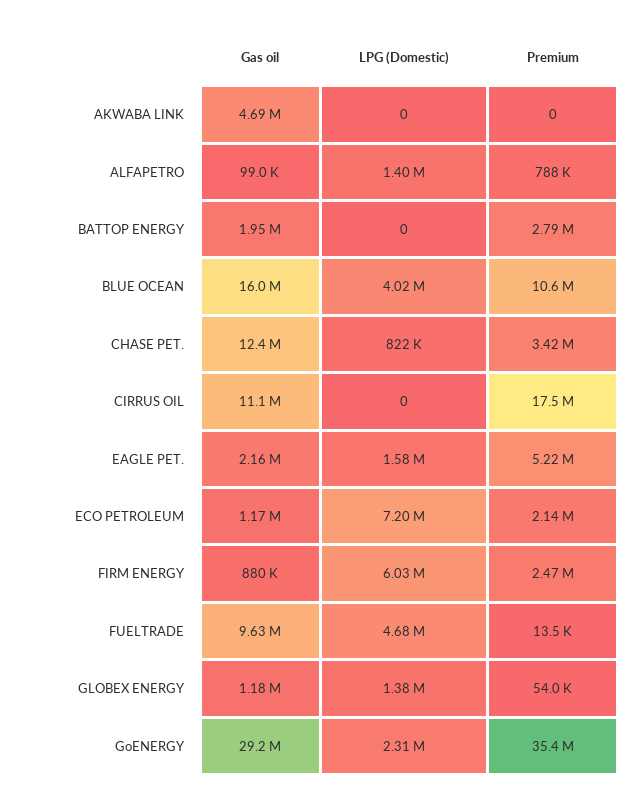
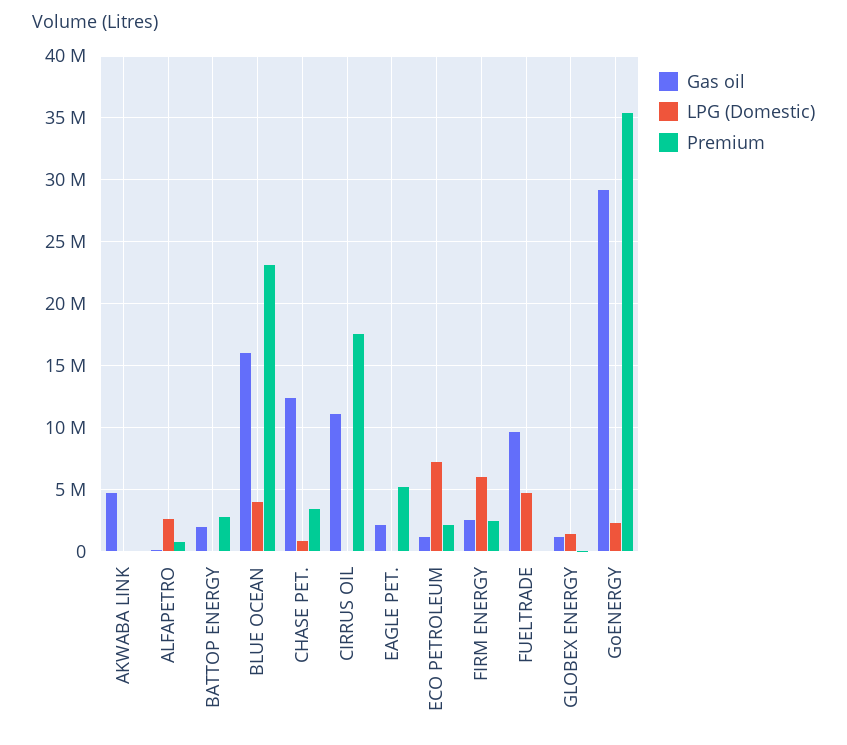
  {
    "Gas oil": {
      "AKWABA LINK": 4690000,
      "ALFAPETRO": 99000,
      "BATTOP ENERGY": 1950000,
      "BLUE OCEAN": 16000000,
      "CHASE PET.": 12400000,
      "CIRRUS OIL": 11100000,
      "EAGLE PET.": 2160000,
      "ECO PETROLEUM": 1170000,
-     "FIRM ENERGY": 880000,
+     "FIRM ENERGY": 2500000,
      "FUELTRADE": 9630000,
      "GLOBEX ENERGY": 1180000,
      "GoENERGY": 29200000
    },
    "LPG (Domestic)": {
      "AKWABA LINK": 0,
-     "ALFAPETRO": 1400000,
+     "ALFAPETRO": 2500000,
      "BATTOP ENERGY": 0,
      "BLUE OCEAN": 4020000,
      "CHASE PET.": 822000,
      "CIRRUS OIL": 0,
-     "EAGLE PET.": 1580000,
+     "EAGLE PET.": 0,
      "ECO PETROLEUM": 7200000,
      "FIRM ENERGY": 6030000,
      "FUELTRADE": 4680000,
      "GLOBEX ENERGY": 1380000,
      "GoENERGY": 2310000
    },
    "Premium": {
      "AKWABA LINK": 0,
      "ALFAPETRO": 788000,
      "BATTOP ENERGY": 2790000,
-     "BLUE OCEAN": 10600000,
+     "BLUE OCEAN": 23000000,
      "CHASE PET.": 3420000,
      "CIRRUS OIL": 17500000,
      "EAGLE PET.": 5220000,
      "ECO PETROLEUM": 2140000,
      "FIRM ENERGY": 2470000,
      "FUELTRADE": 13500,
      "GLOBEX ENERGY": 54000,
      "GoENERGY": 35400000
    }
  }

